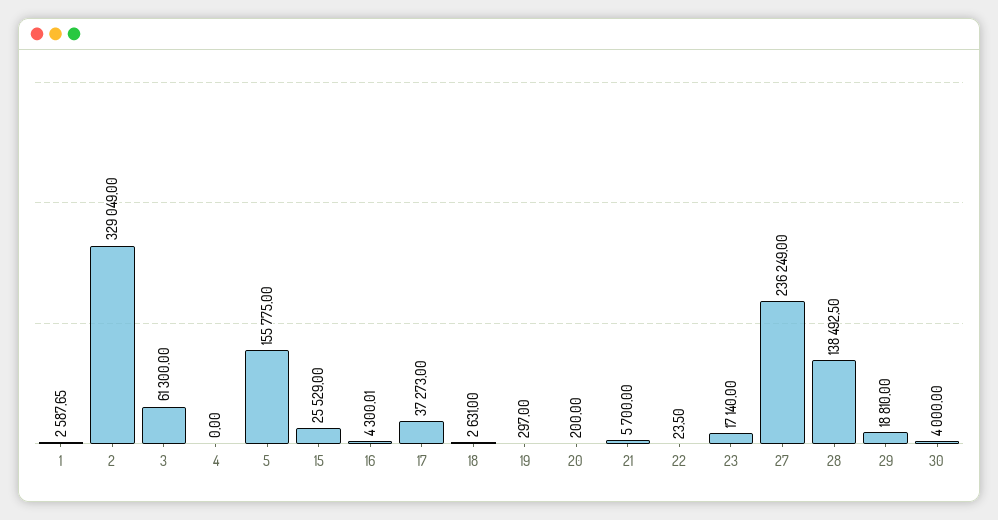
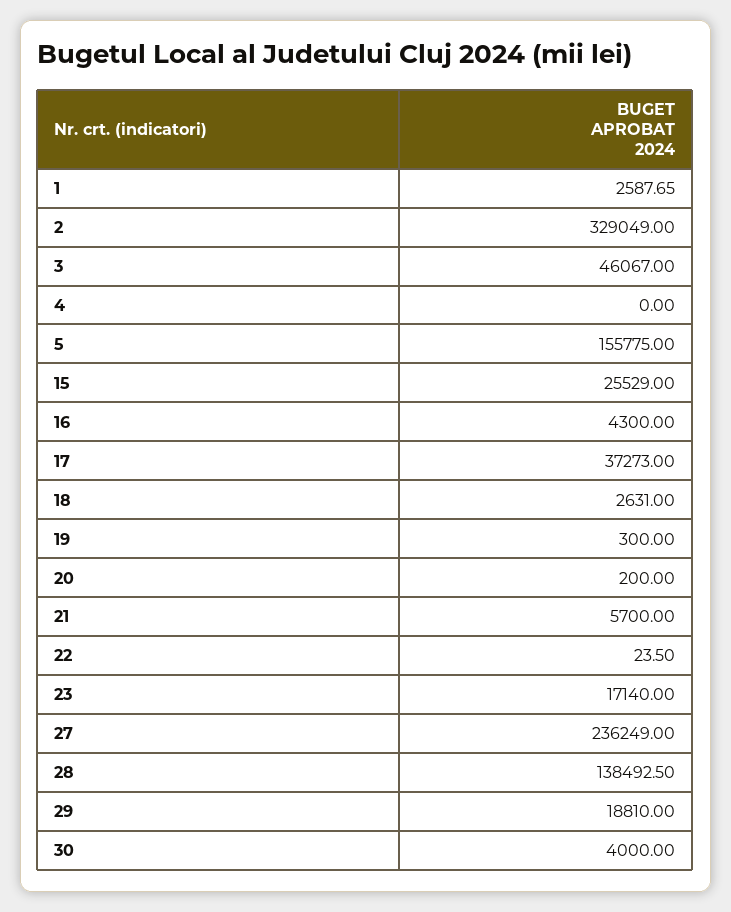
  {
    "1": 2587.65,
    "2": 329049,
-   "3": 61300,
+   "3": 46067,
    "4": 0,
    "5": 155775,
    "15": 25529,
-   "16": 4300.01,
+   "16": 4300,
    "17": 37273,
    "18": 2631,
-   "19": 297,
+   "19": 300,
    "20": 200,
    "21": 5700,
    "22": 23.5,
    "23": 17140,
    "27": 236249,
    "28": 138492.5,
    "29": 18810,
    "30": 4000
  }

